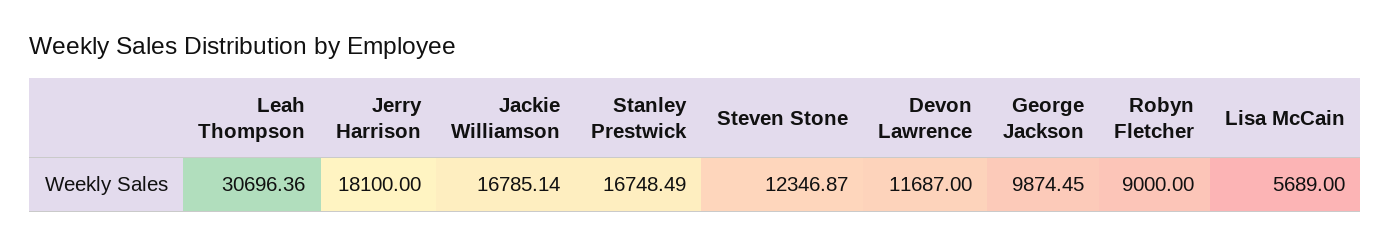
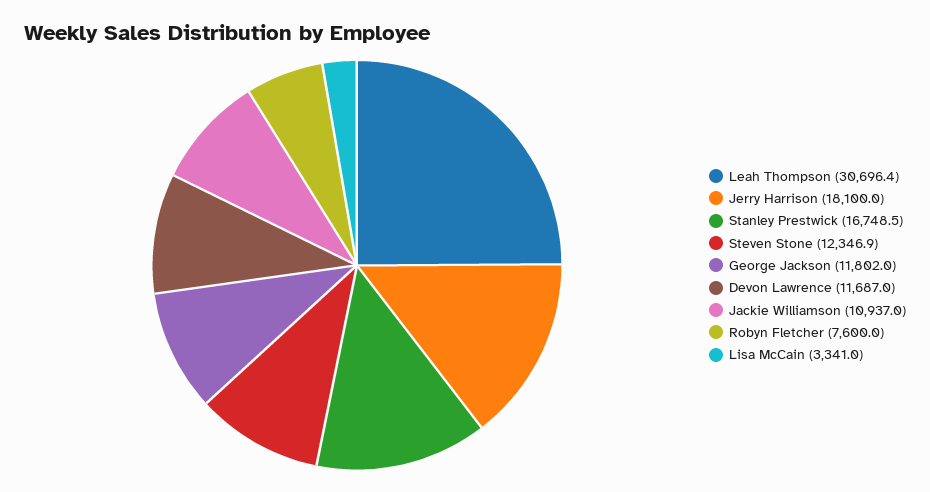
  {
    "Leah Thompson": 30696.36,
    "Jerry Harrison": 18100,
-   "Jackie Williamson": 16785.14,
+   "Jackie Williamson": 10937,
    "Stanley Prestwick": 16748.49,
    "Steven Stone": 12346.87,
    "Devon Lawrence": 11687,
-   "George Jackson": 9874.45,
+   "George Jackson": 11802,
-   "Robyn Fletcher": 9000,
+   "Robyn Fletcher": 7600,
-   "Lisa McCain": 5689
+   "Lisa McCain": 3341
  }

